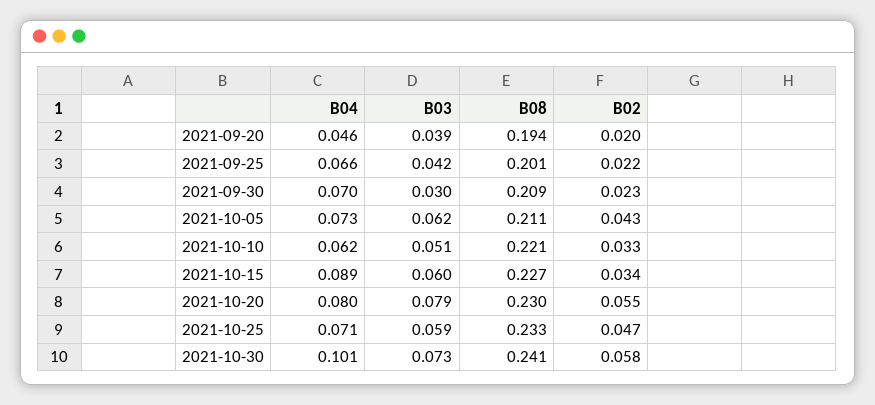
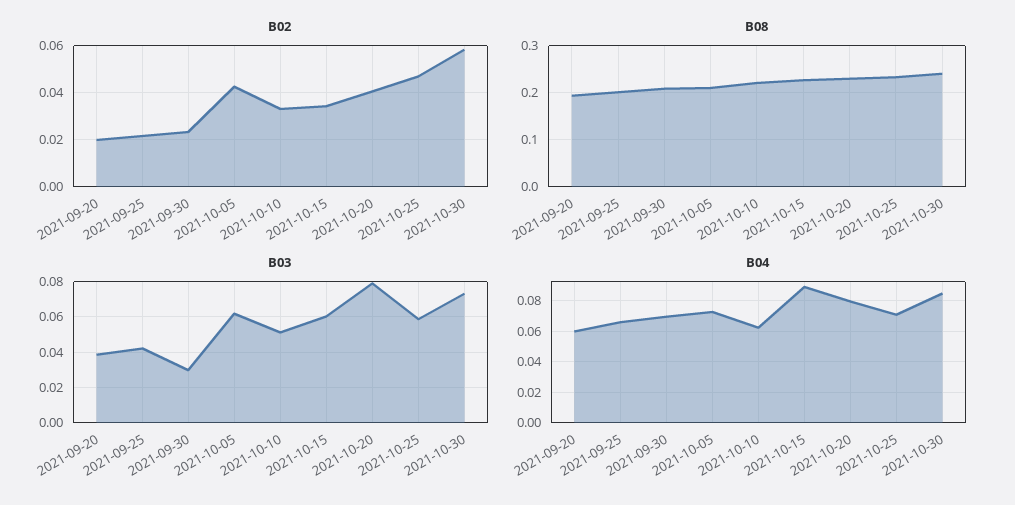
  {
    "B04": {
-     "2021-09-20": 0.046,
+     "2021-09-20": 0.06,
      "2021-09-25": 0.066,
      "2021-09-30": 0.07,
      "2021-10-05": 0.073,
      "2021-10-10": 0.062,
      "2021-10-15": 0.089,
      "2021-10-20": 0.08,
      "2021-10-25": 0.071,
-     "2021-10-30": 0.101
+     "2021-10-30": 0.085
    },
    "B03": {
      "2021-09-20": 0.039,
      "2021-09-25": 0.042,
      "2021-09-30": 0.03,
      "2021-10-05": 0.062,
      "2021-10-10": 0.051,
      "2021-10-15": 0.06,
      "2021-10-20": 0.079,
      "2021-10-25": 0.059,
      "2021-10-30": 0.073
    },
    "B08": {
      "2021-09-20": 0.194,
      "2021-09-25": 0.201,
      "2021-09-30": 0.209,
      "2021-10-05": 0.211,
      "2021-10-10": 0.221,
      "2021-10-15": 0.227,
      "2021-10-20": 0.23,
      "2021-10-25": 0.233,
      "2021-10-30": 0.241
    },
    "B02": {
      "2021-09-20": 0.02,
      "2021-09-25": 0.022,
      "2021-09-30": 0.023,
      "2021-10-05": 0.043,
      "2021-10-10": 0.033,
      "2021-10-15": 0.034,
-     "2021-10-20": 0.055,
+     "2021-10-20": 0.04,
      "2021-10-25": 0.047,
      "2021-10-30": 0.058
    }
  }

